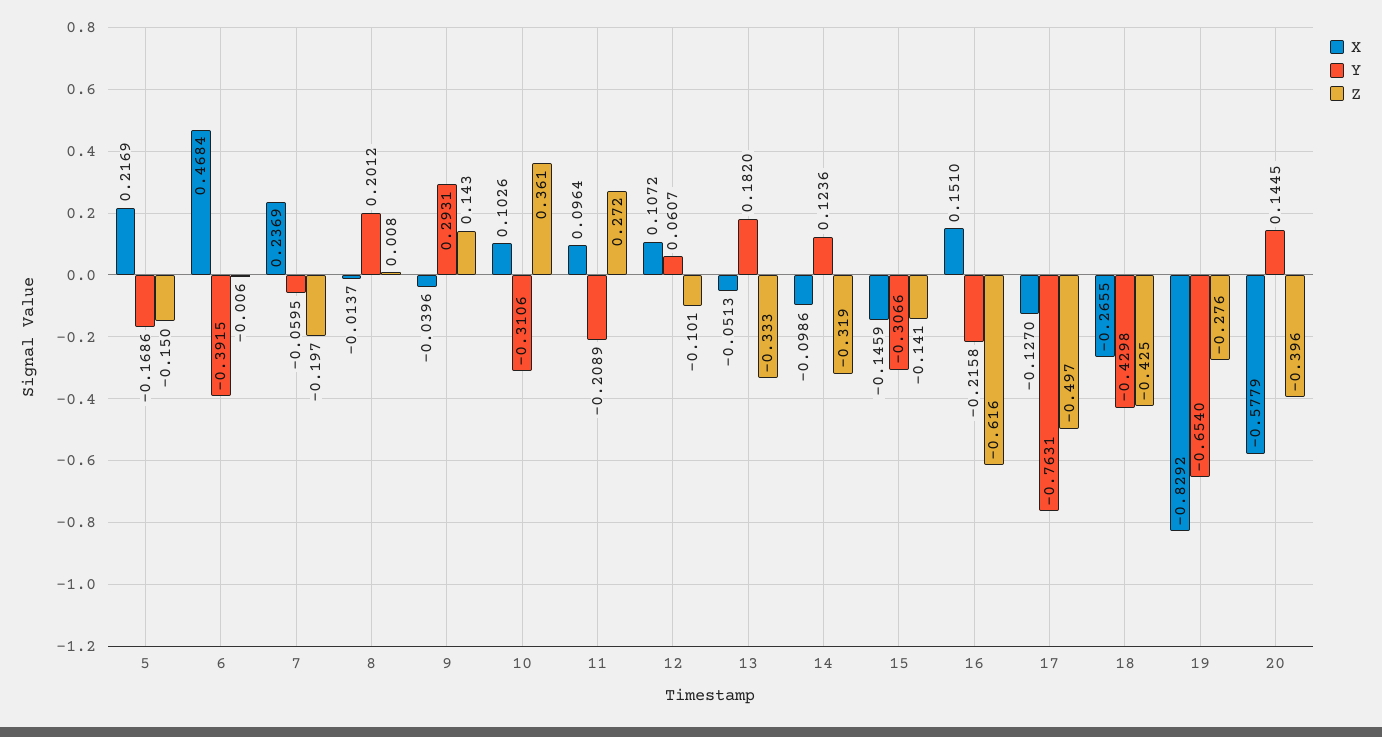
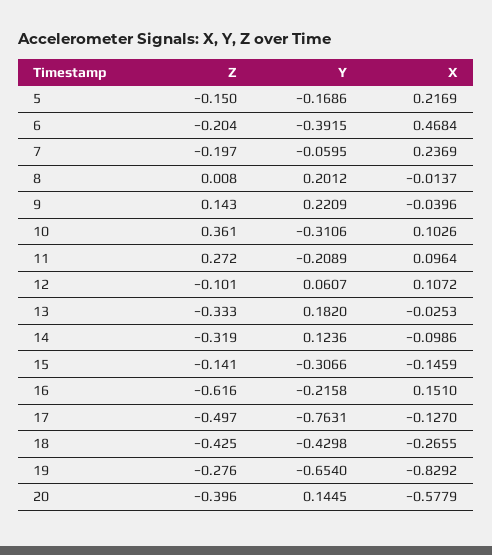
  {
    "X": {
      "5": 0.2169,
      "6": 0.4684,
      "7": 0.2369,
      "8": -0.0137,
      "9": -0.0396,
      "10": 0.1026,
      "11": 0.0964,
      "12": 0.1072,
-     "13": -0.0513,
+     "13": -0.0253,
      "14": -0.0986,
      "15": -0.1459,
      "16": 0.151,
      "17": -0.127,
      "18": -0.2655,
      "19": -0.8292,
      "20": -0.5779
    },
    "Y": {
      "5": -0.1686,
      "6": -0.3915,
      "7": -0.0595,
      "8": 0.2012,
-     "9": 0.2931,
+     "9": 0.2209,
      "10": -0.3106,
      "11": -0.2089,
      "12": 0.0607,
      "13": 0.182,
      "14": 0.1236,
      "15": -0.3066,
      "16": -0.2158,
      "17": -0.7631,
      "18": -0.4298,
      "19": -0.654,
      "20": 0.1445
    },
    "Z": {
      "5": -0.15,
-     "6": -0.006,
+     "6": -0.204,
      "7": -0.197,
      "8": 0.008,
      "9": 0.143,
      "10": 0.361,
      "11": 0.272,
      "12": -0.101,
      "13": -0.333,
      "14": -0.319,
      "15": -0.141,
      "16": -0.616,
      "17": -0.497,
      "18": -0.425,
      "19": -0.276,
      "20": -0.396
    }
  }

